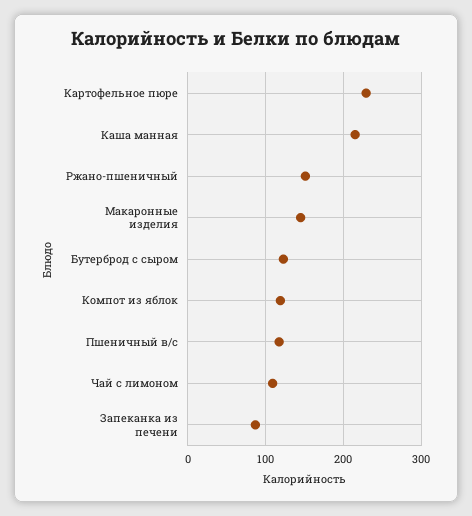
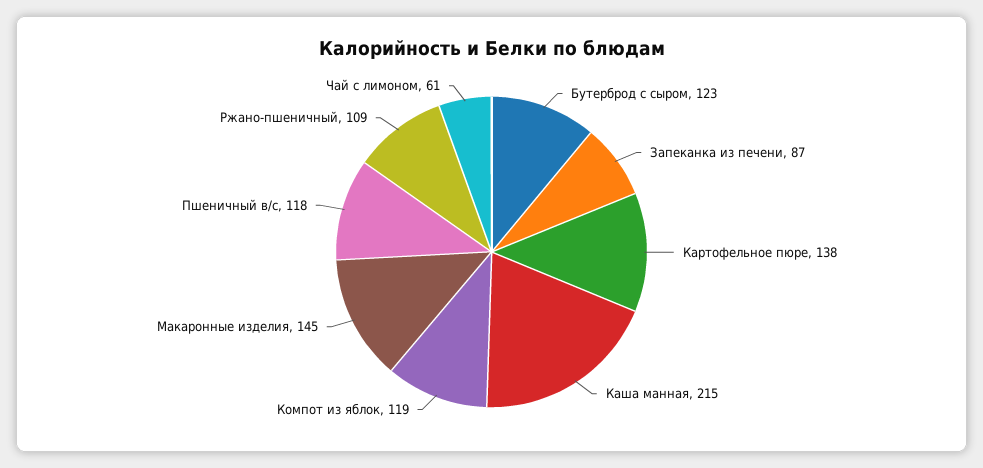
  {
-   "Картофельное пюре": 230,
+   "Картофельное пюре": 138,
    "Каша манная": 215,
-   "Ржано-пшеничный": 150,
+   "Ржано-пшеничный": 109,
    "Макаронные изделия": 145,
    "Бутерброд с сыром": 123,
    "Компот из яблок": 119,
    "Пшеничный в/с": 118,
-   "Чай с лимоном": 110,
+   "Чай с лимоном": 61,
    "Запеканка из печени": 87
  }

